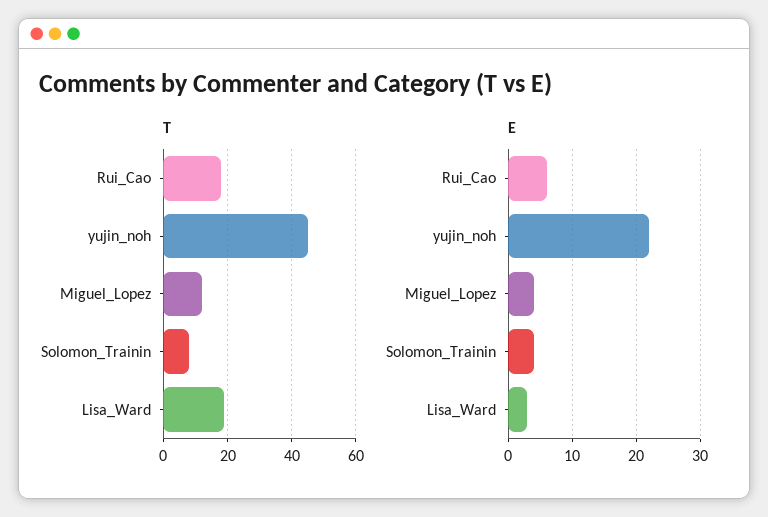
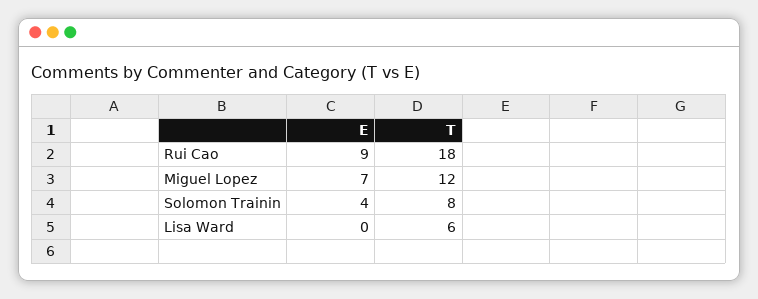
  {
    "T": {
      "Rui_Cao": 18,
-     "yujin_noh": 45,
      "Miguel_Lopez": 12,
      "Solomon_Trainin": 8,
-     "Lisa_Ward": 20
+     "Lisa_Ward": 6
    },
    "E": {
-     "Rui_Cao": 6,
+     "Rui_Cao": 9,
-     "yujin_noh": 22,
-     "Miguel_Lopez": 4,
+     "Miguel_Lopez": 7,
      "Solomon_Trainin": 4,
-     "Lisa_Ward": 3
+     "Lisa_Ward": 0
    }
  }

